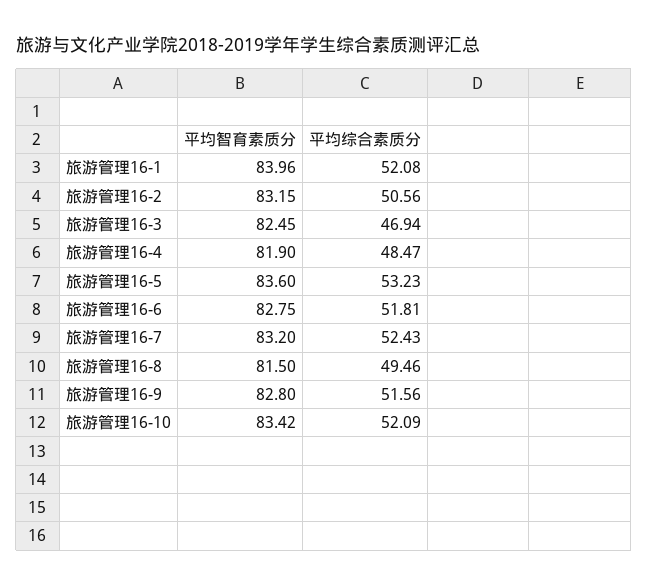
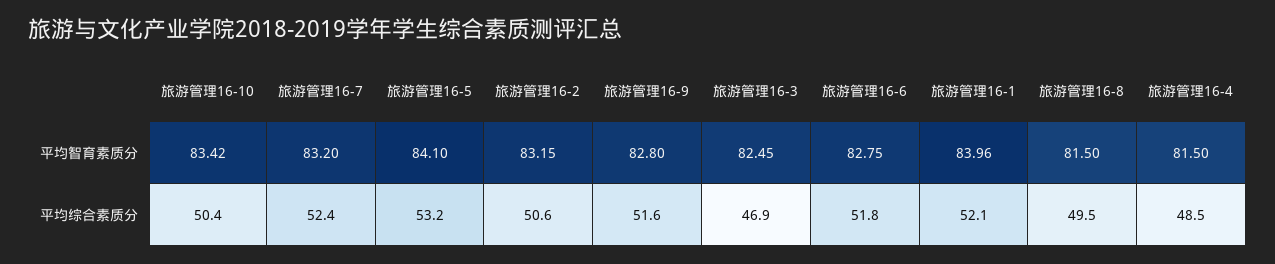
  {
    "平均智育素质分": {
      "旅游管理16-1": 83.96,
      "旅游管理16-2": 83.15,
      "旅游管理16-3": 82.45,
-     "旅游管理16-4": 81.9,
+     "旅游管理16-4": 81.5,
-     "旅游管理16-5": 83.6,
+     "旅游管理16-5": 84.1,
      "旅游管理16-6": 82.75,
      "旅游管理16-7": 83.2,
      "旅游管理16-8": 81.5,
      "旅游管理16-9": 82.8,
      "旅游管理16-10": 83.42
    },
    "平均综合素质分": {
      "旅游管理16-1": 52.08,
      "旅游管理16-2": 50.56,
      "旅游管理16-3": 46.94,
      "旅游管理16-4": 48.47,
      "旅游管理16-5": 53.23,
      "旅游管理16-6": 51.81,
      "旅游管理16-7": 52.43,
      "旅游管理16-8": 49.46,
      "旅游管理16-9": 51.56,
-     "旅游管理16-10": 52.09
+     "旅游管理16-10": 50.4
    }
  }

